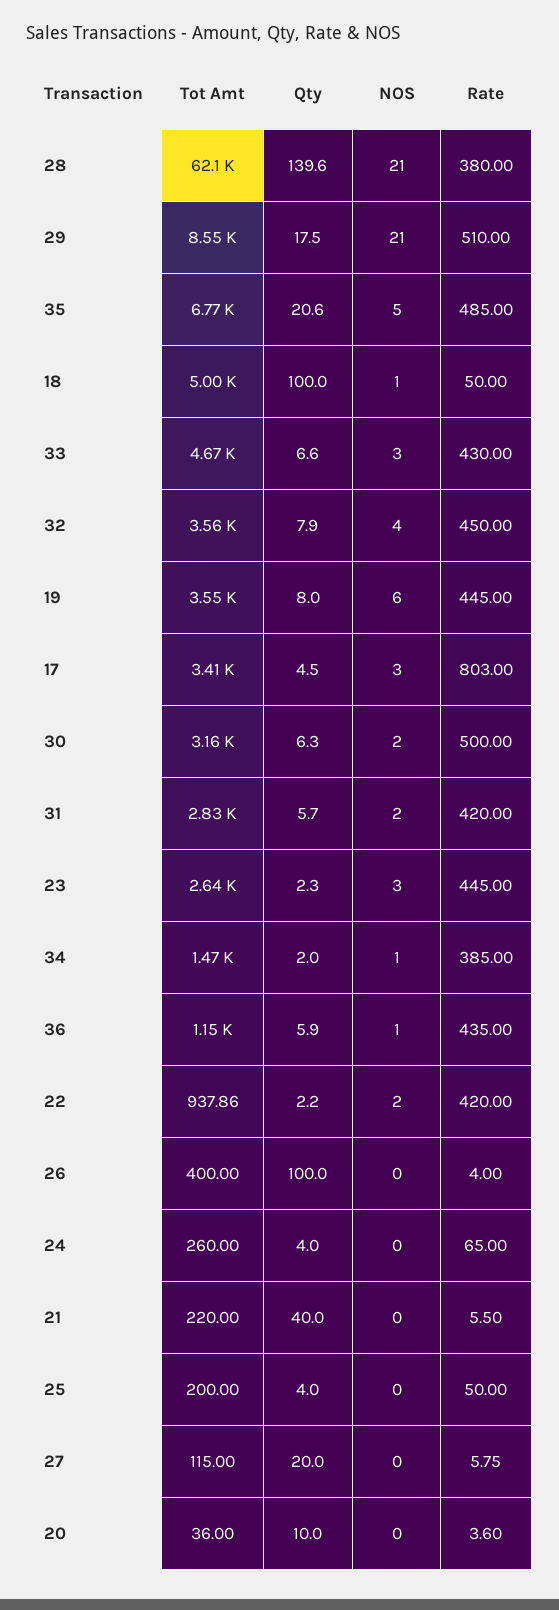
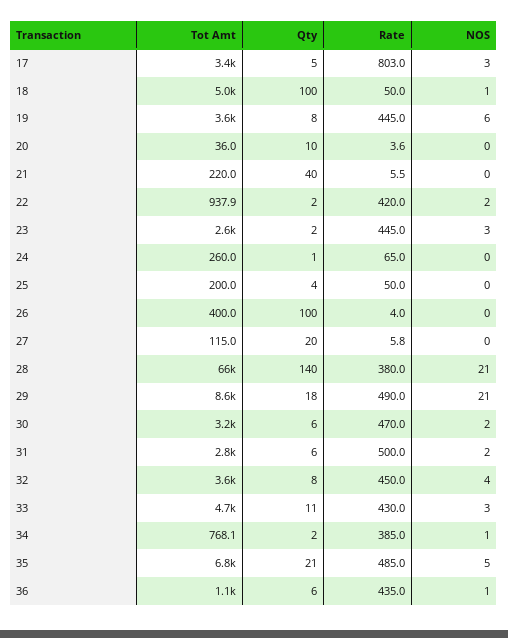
  {
    "Tot Amt": {
-     "28": 62100,
+     "28": 66000,
      "29": 8550,
      "35": 6770,
      "18": 5000,
      "33": 4670,
      "32": 3560,
      "19": 3550,
      "17": 3410,
      "30": 3160,
      "31": 2830,
      "23": 2640,
-     "34": 1470,
+     "34": 768.1,
      "36": 1150,
      "22": 937.86,
      "26": 400,
      "24": 260,
      "21": 220,
      "25": 200,
      "27": 115,
      "20": 36
    },
    "Qty": {
      "28": 139.6,
      "29": 17.5,
      "35": 20.6,
      "18": 100,
-     "33": 6.6,
+     "33": 11,
      "32": 7.9,
      "19": 8,
      "17": 4.5,
      "30": 6.3,
      "31": 5.7,
      "23": 2.3,
      "34": 2,
      "36": 5.9,
      "22": 2.2,
      "26": 100,
-     "24": 4,
+     "24": 1,
      "21": 40,
      "25": 4,
      "27": 20,
      "20": 10
    },
    "NOS": {
      "28": 21,
      "29": 21,
      "35": 5,
      "18": 1,
      "33": 3,
      "32": 4,
      "19": 6,
      "17": 3,
      "30": 2,
      "31": 2,
      "23": 3,
      "34": 1,
      "36": 1,
      "22": 2,
      "26": 0,
      "24": 0,
      "21": 0,
      "25": 0,
      "27": 0,
      "20": 0
    },
    "Rate": {
      "28": 380,
-     "29": 510,
+     "29": 490,
      "35": 485,
      "18": 50,
      "33": 430,
      "32": 450,
      "19": 445,
      "17": 803,
-     "30": 500,
+     "30": 470,
-     "31": 420,
+     "31": 500,
      "23": 445,
      "34": 385,
      "36": 435,
      "22": 420,
      "26": 4,
      "24": 65,
      "21": 5.5,
      "25": 50,
      "27": 5.75,
      "20": 3.6
    }
  }

